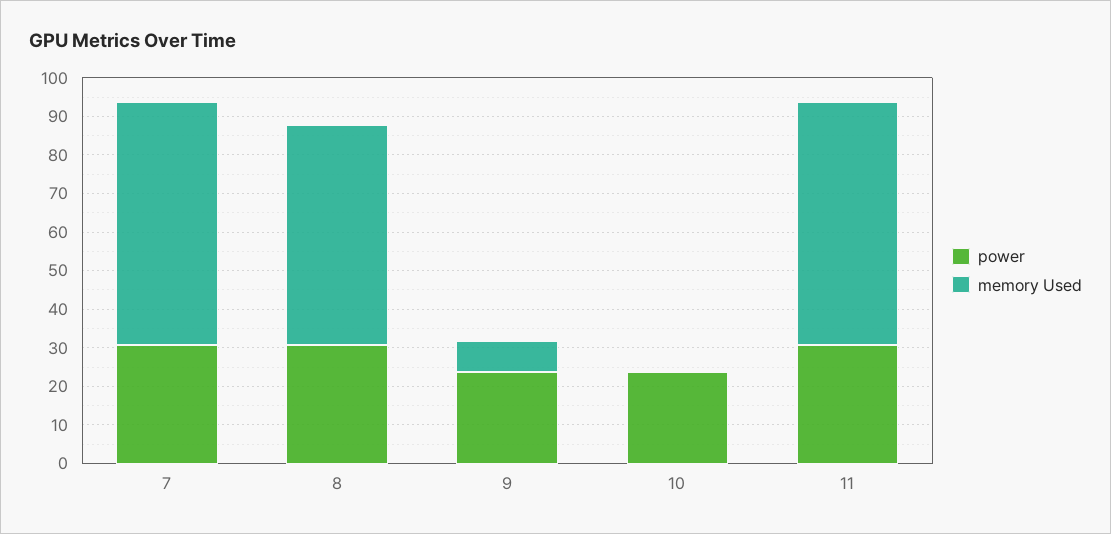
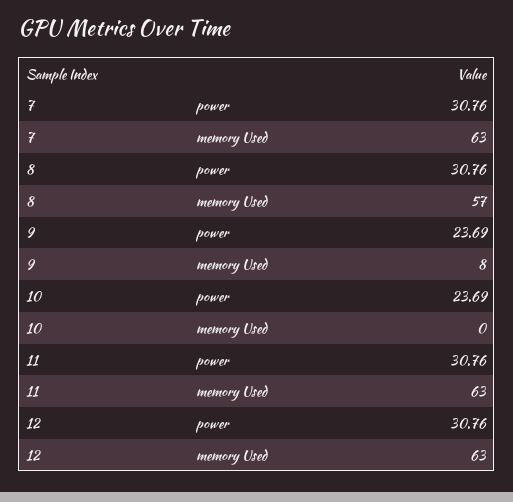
  {
    "power": {
      "7": 30.76,
      "8": 30.76,
      "9": 23.69,
      "10": 23.69,
-     "11": 30.76
+     "11": 30.76,
+     "12": 30.76
    },
    "memory Used": {
      "7": 63,
      "8": 57,
      "9": 8,
      "10": 0,
-     "11": 63
+     "11": 63,
+     "12": 63
    }
  }

